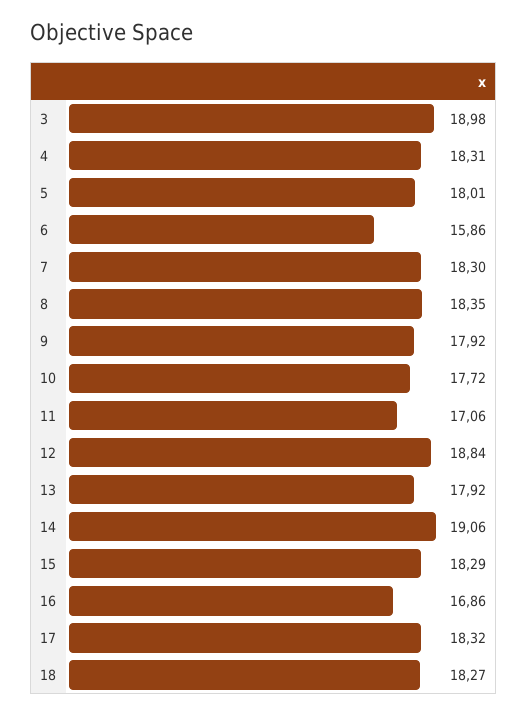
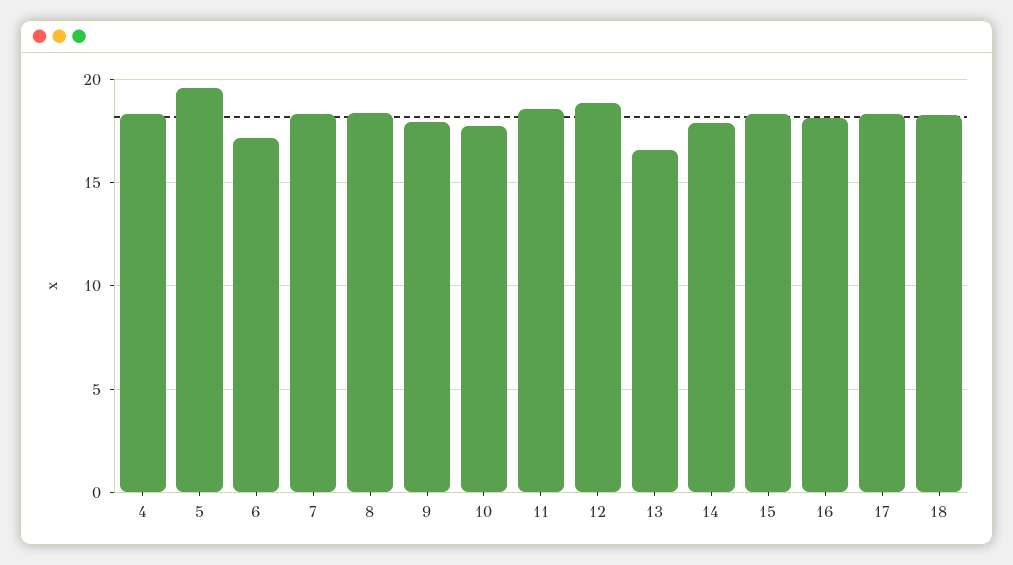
  {
-   "3": 18.98,
    "4": 18.31,
-   "5": 18.01,
+   "5": 19.5,
-   "6": 15.86,
+   "6": 17,
    "7": 18.3,
    "8": 18.35,
    "9": 17.92,
    "10": 17.72,
-   "11": 17.06,
+   "11": 18.5,
    "12": 18.84,
-   "13": 17.92,
+   "13": 16.5,
-   "14": 19.06,
+   "14": 18,
    "15": 18.29,
-   "16": 16.86,
+   "16": 18,
    "17": 18.32,
    "18": 18.27
  }

